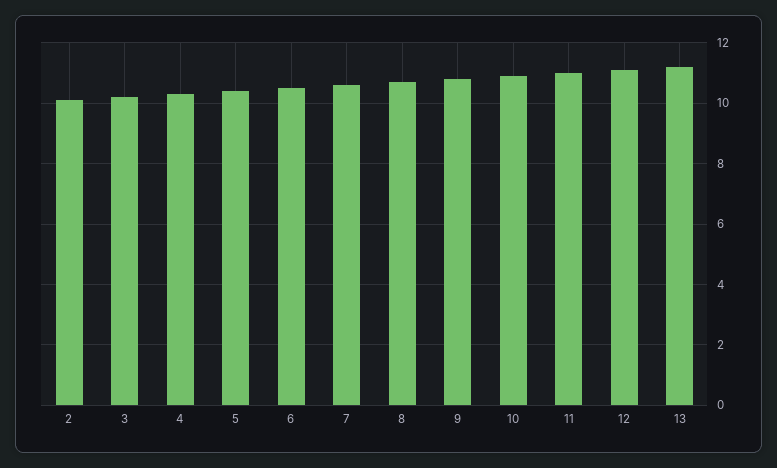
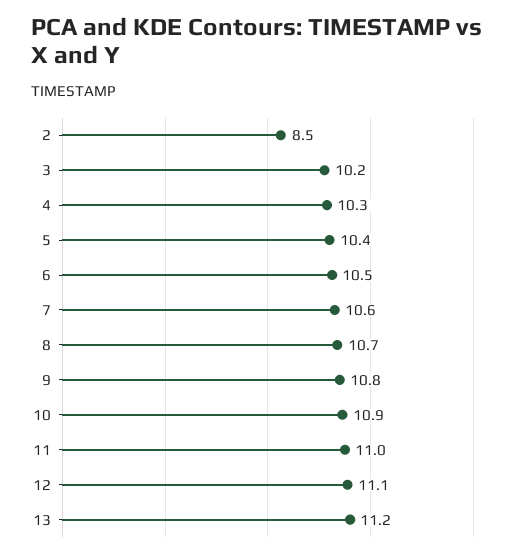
  {
-   "2": 10,
+   "2": 8.5,
    "3": 10.2,
    "4": 10.3,
    "5": 10.4,
    "6": 10.5,
    "7": 10.6,
    "8": 10.7,
    "9": 10.8,
    "10": 10.9,
    "11": 11,
    "12": 11.1,
    "13": 11.2
  }

